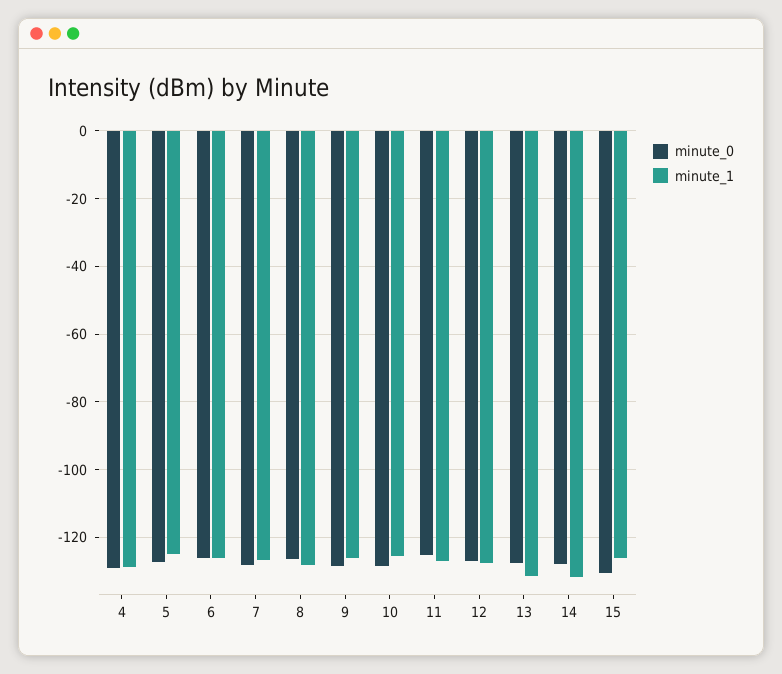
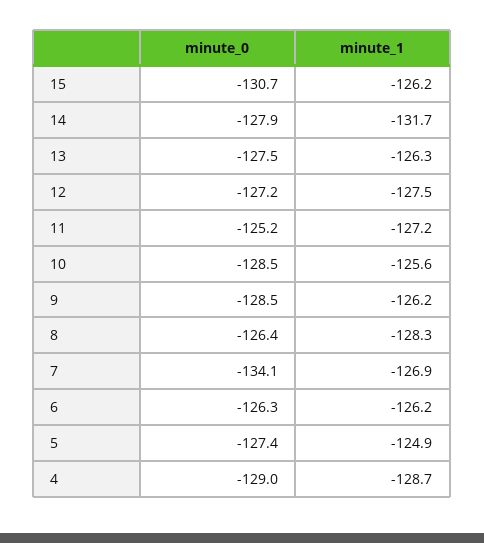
  {
    "minute_0": {
      "4": -129,
      "5": -127.4,
      "6": -126.3,
-     "7": -128,
+     "7": -134.1,
      "8": -126.4,
      "9": -128.5,
      "10": -128.5,
      "11": -125.2,
      "12": -127.2,
      "13": -127.5,
      "14": -127.9,
      "15": -130.7
    },
    "minute_1": {
      "4": -128.7,
      "5": -124.9,
      "6": -126.2,
      "7": -126.9,
      "8": -128.3,
      "9": -126.2,
      "10": -125.6,
      "11": -127.2,
      "12": -127.5,
-     "13": -132,
+     "13": -126.3,
      "14": -131.7,
      "15": -126.2
    }
  }

